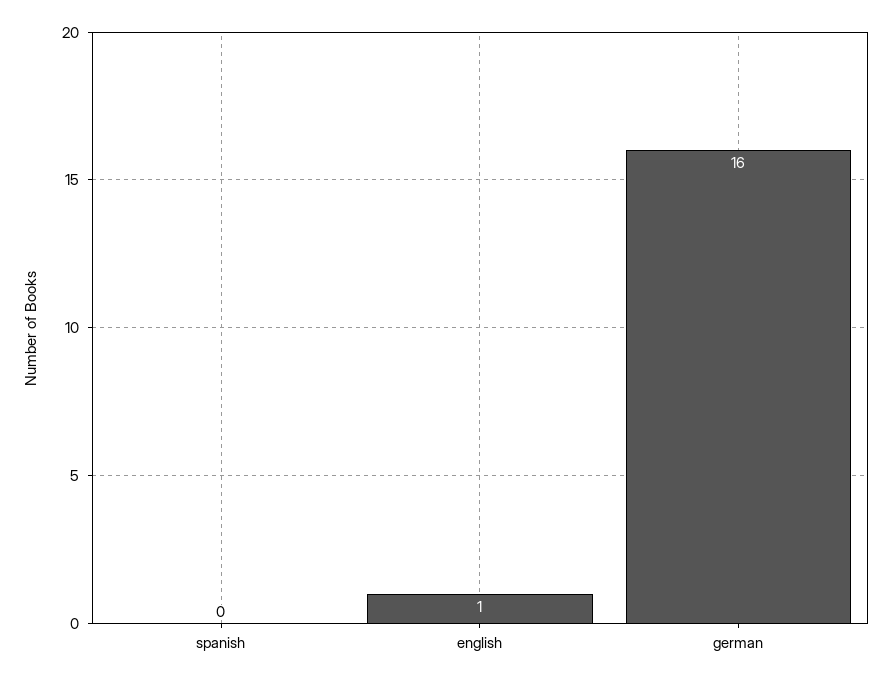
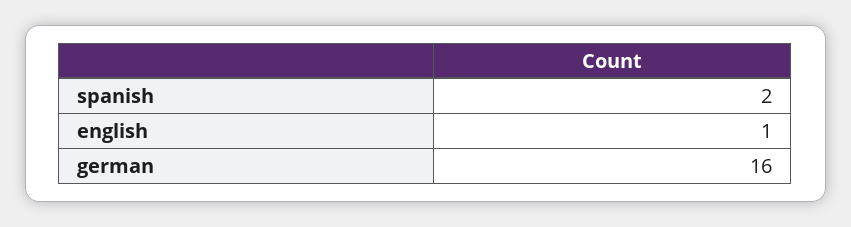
  {
-   "spanish": 0,
+   "spanish": 2,
    "english": 1,
    "german": 16
  }

